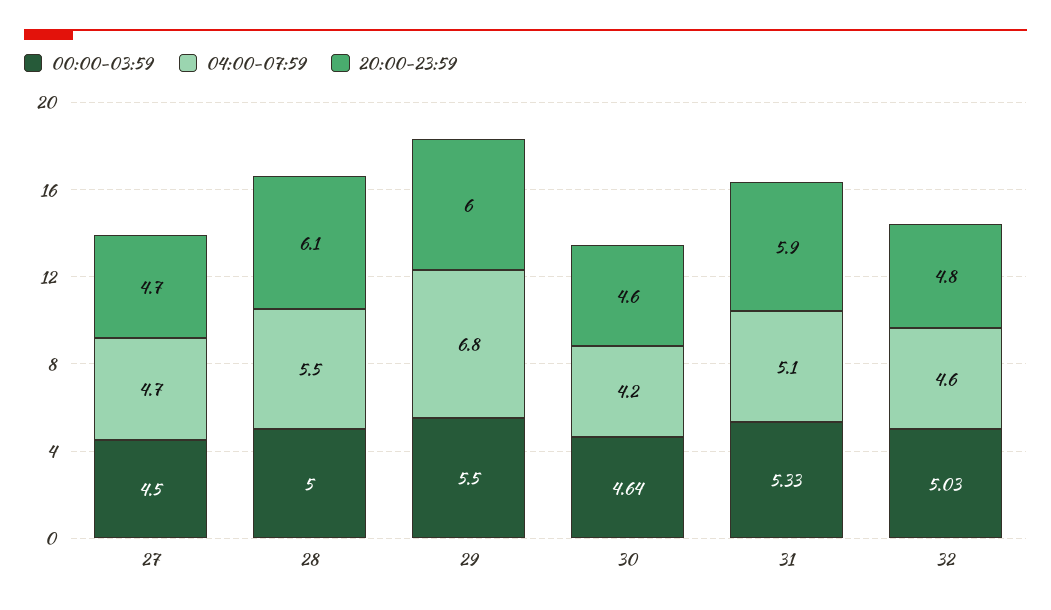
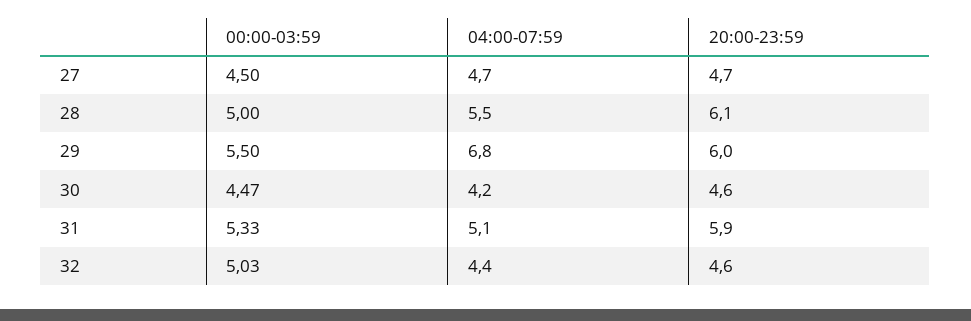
  {
    "00:00-03:59": {
      "27": 4.5,
      "28": 5,
      "29": 5.5,
-     "30": 4.64,
+     "30": 4.47,
      "31": 5.33,
      "32": 5.03
    },
    "04:00-07:59": {
      "27": 4.7,
      "28": 5.5,
      "29": 6.8,
      "30": 4.2,
      "31": 5.1,
-     "32": 4.6
+     "32": 4.4
    },
    "20:00-23:59": {
      "27": 4.7,
      "28": 6.1,
      "29": 6,
      "30": 4.6,
      "31": 5.9,
-     "32": 4.8
+     "32": 4.6
    }
  }

